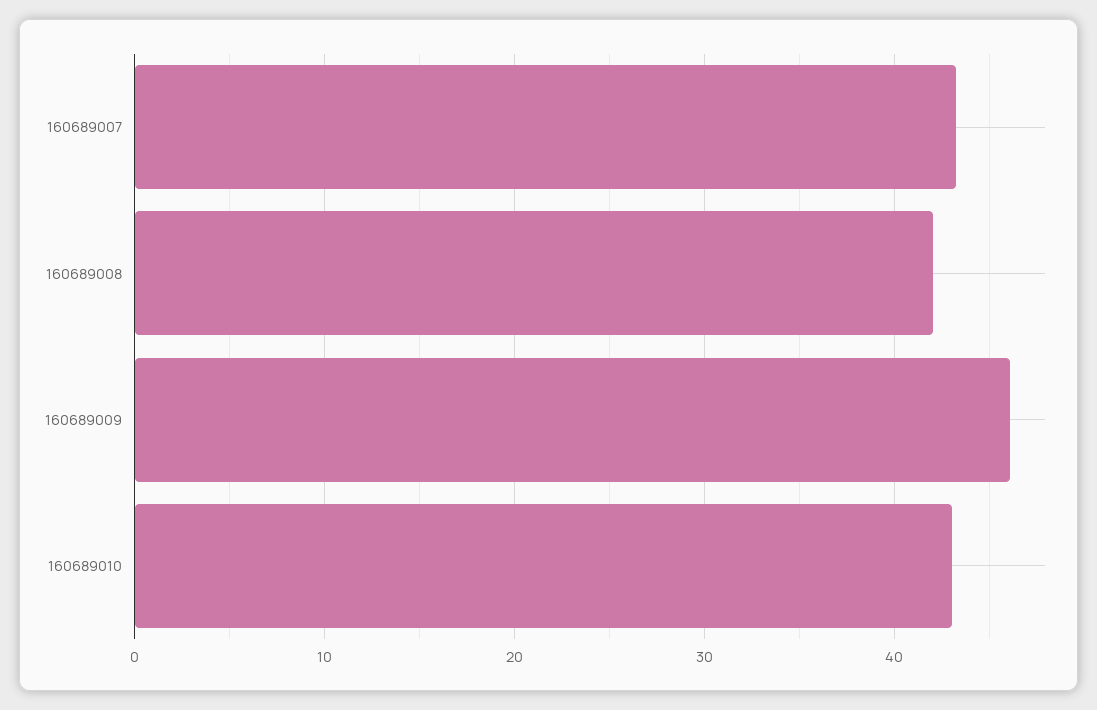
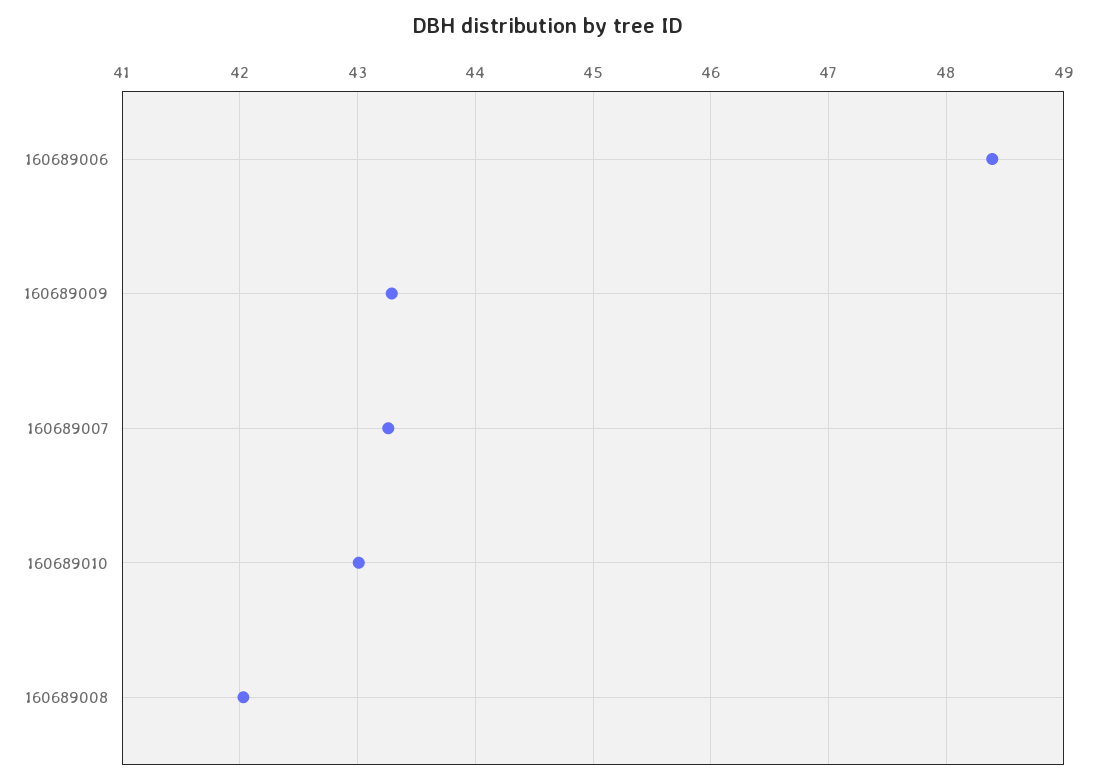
  {
    "160689007": 43.3,
    "160689008": 42,
-   "160689009": 46,
+   "160689009": 43.3,
-   "160689010": 43
+   "160689010": 43,
+   "160689006": 48.4
  }

